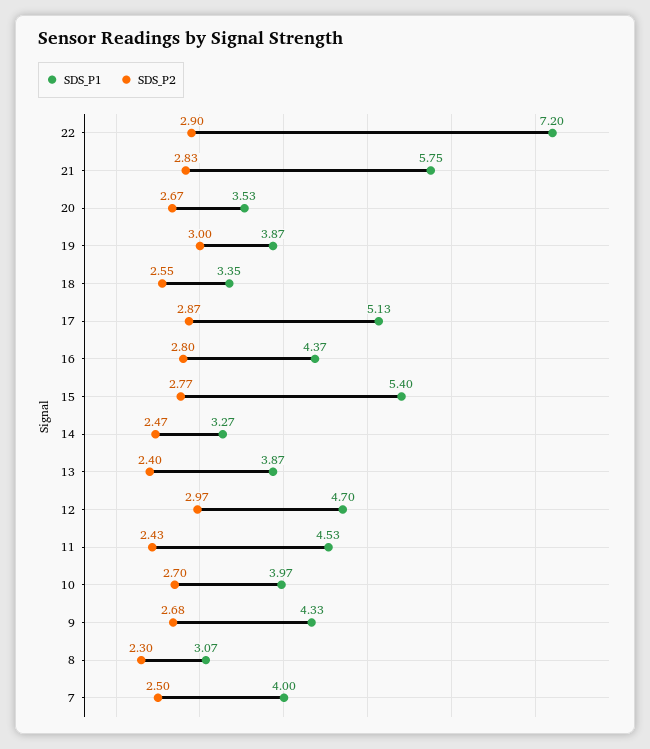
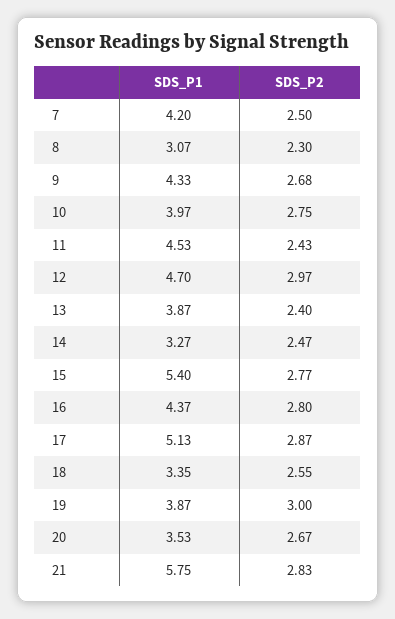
  {
    "SDS_P1": {
-     "22": 7.2,
      "21": 5.75,
      "20": 3.53,
      "19": 3.87,
      "18": 3.35,
      "17": 5.13,
      "16": 4.37,
      "15": 5.4,
      "14": 3.27,
      "13": 3.87,
      "12": 4.7,
      "11": 4.53,
      "10": 3.97,
      "9": 4.33,
      "8": 3.07,
-     "7": 4
+     "7": 4.2
    },
    "SDS_P2": {
-     "22": 2.9,
      "21": 2.83,
      "20": 2.67,
      "19": 3,
      "18": 2.55,
      "17": 2.87,
      "16": 2.8,
      "15": 2.77,
      "14": 2.47,
      "13": 2.4,
      "12": 2.97,
      "11": 2.43,
-     "10": 2.7,
+     "10": 2.75,
      "9": 2.68,
      "8": 2.3,
      "7": 2.5
    }
  }

